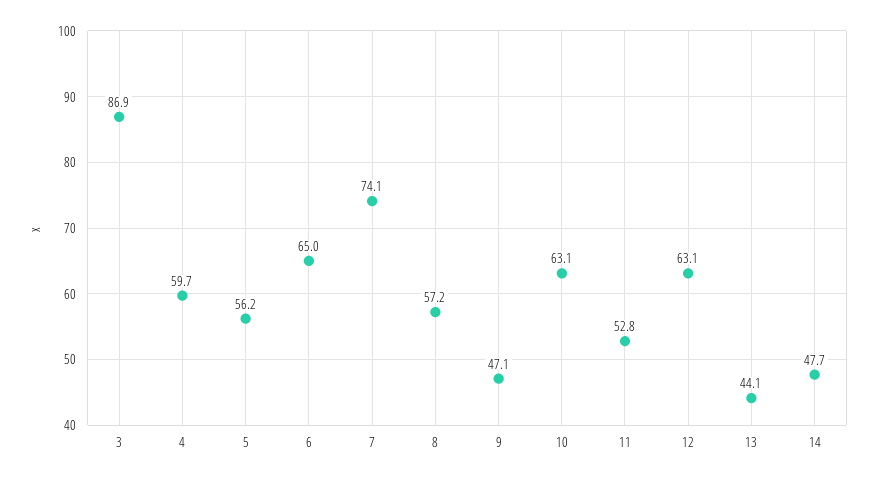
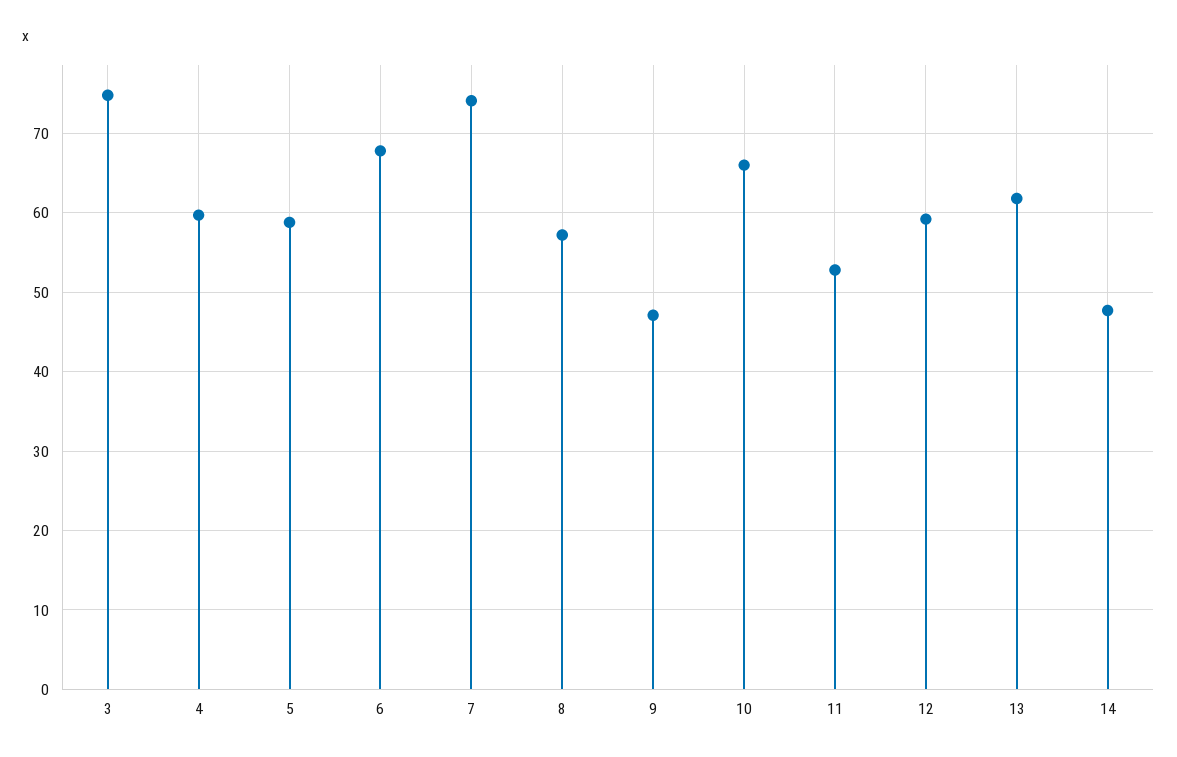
  {
-   "3": 86.9,
+   "3": 75,
    "4": 59.7,
-   "5": 56.2,
+   "5": 59,
-   "6": 65,
+   "6": 68,
    "7": 74.1,
    "8": 57.2,
    "9": 47.1,
-   "10": 63.1,
+   "10": 66,
    "11": 52.8,
-   "12": 63.1,
+   "12": 59,
-   "13": 44.1,
+   "13": 62,
    "14": 47.7
  }

